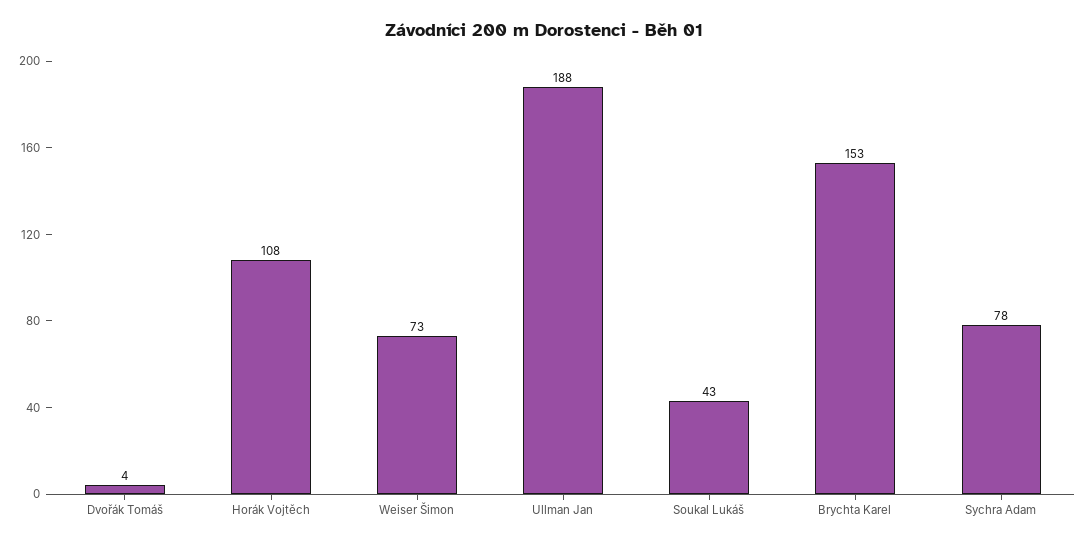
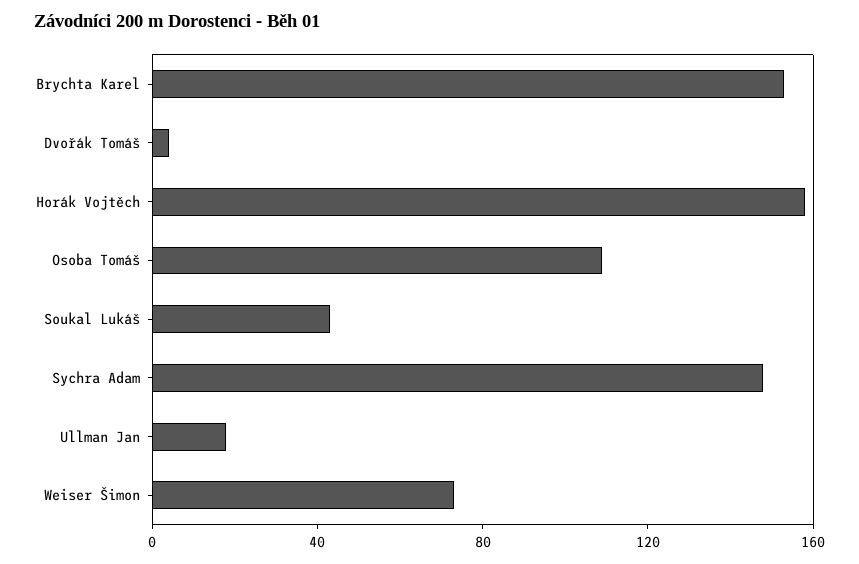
  {
    "Dvořák Tomáš": 4,
-   "Horák Vojtěch": 108,
+   "Horák Vojtěch": 160,
    "Weiser Šimon": 73,
-   "Ullman Jan": 188,
+   "Ullman Jan": 20,
    "Soukal Lukáš": 43,
    "Brychta Karel": 153,
-   "Sychra Adam": 78
+   "Sychra Adam": 150,
+   "Osoba Tomáš": 110
  }

